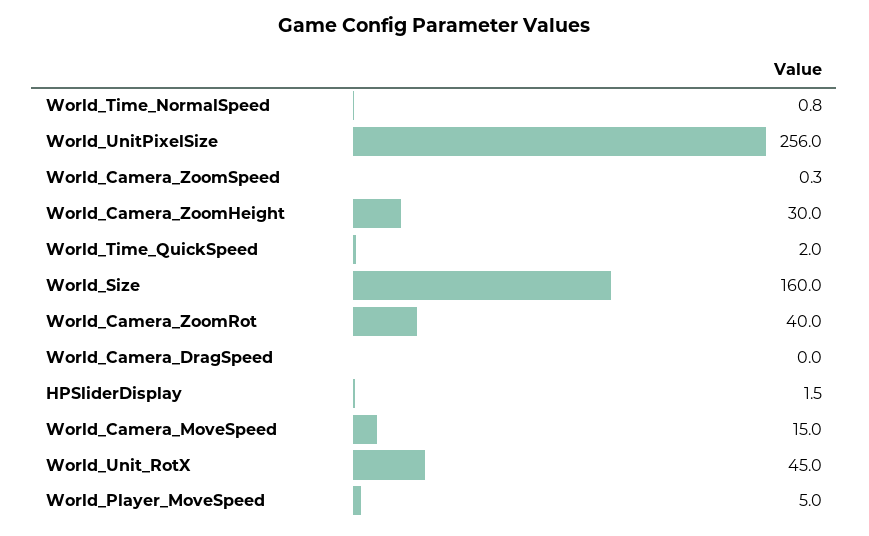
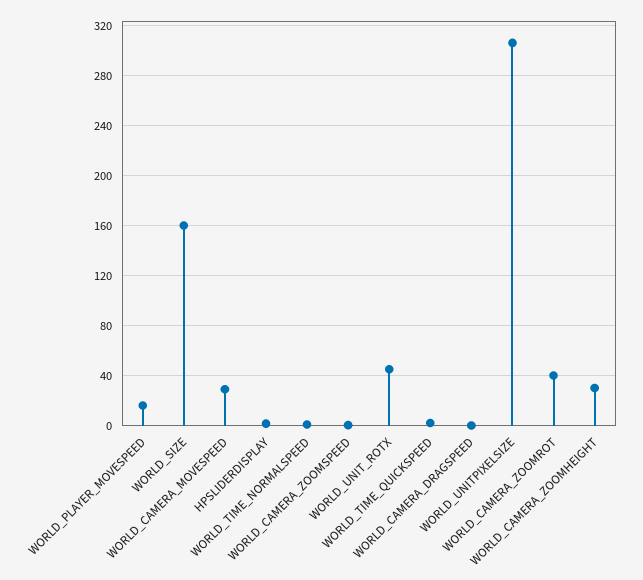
  {
    "World_Time_NormalSpeed": 0.8,
-   "World_UnitPixelSize": 256,
+   "World_UnitPixelSize": 305,
    "World_Camera_ZoomSpeed": 0.3,
    "World_Camera_ZoomHeight": 30,
    "World_Time_QuickSpeed": 2,
    "World_Size": 160,
    "World_Camera_ZoomRot": 40,
    "World_Camera_DragSpeed": 0,
    "HPSliderDisplay": 1.5,
-   "World_Camera_MoveSpeed": 15,
+   "World_Camera_MoveSpeed": 30,
    "World_Unit_RotX": 45,
-   "World_Player_MoveSpeed": 5
+   "World_Player_MoveSpeed": 15
  }

